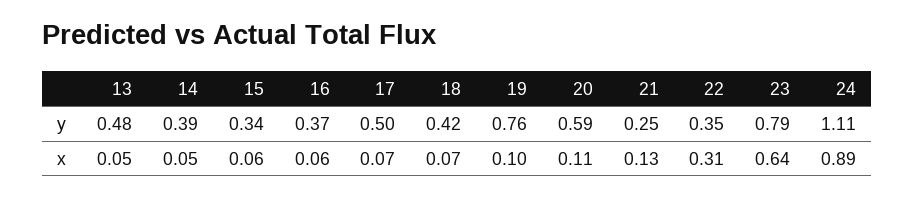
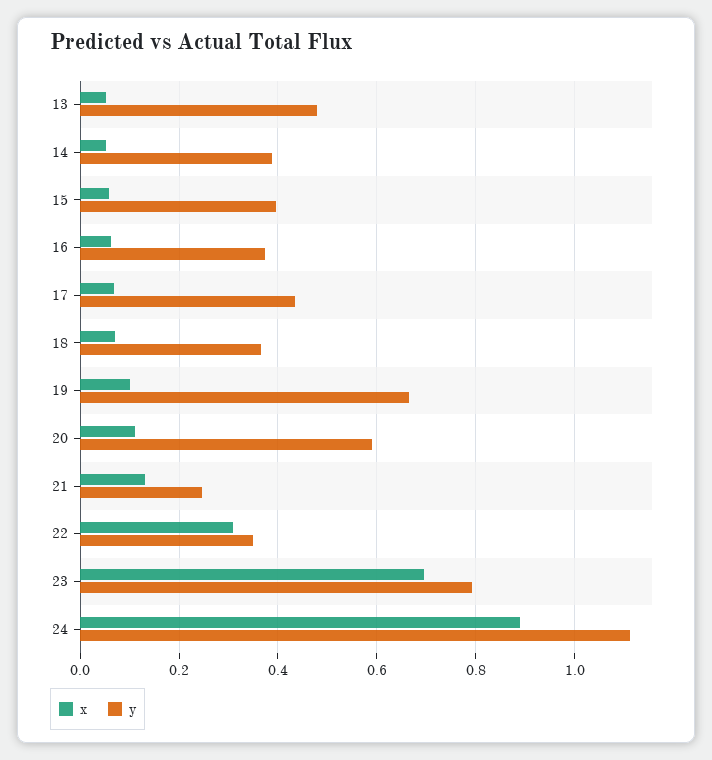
  {
    "y": {
      "13": 0.48,
      "14": 0.39,
-     "15": 0.34,
+     "15": 0.4,
      "16": 0.37,
-     "17": 0.5,
+     "17": 0.44,
-     "18": 0.42,
+     "18": 0.36,
-     "19": 0.76,
+     "19": 0.66,
      "20": 0.59,
      "21": 0.25,
      "22": 0.35,
      "23": 0.79,
      "24": 1.11
    },
    "x": {
      "13": 0.05,
      "14": 0.05,
      "15": 0.06,
      "16": 0.06,
      "17": 0.07,
      "18": 0.07,
      "19": 0.1,
      "20": 0.11,
      "21": 0.13,
      "22": 0.31,
-     "23": 0.64,
+     "23": 0.7,
      "24": 0.89
    }
  }

